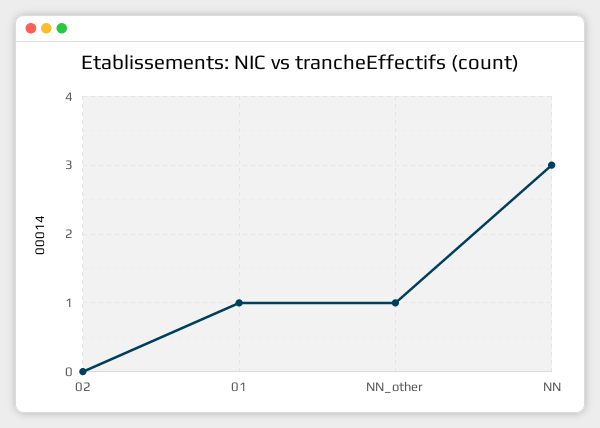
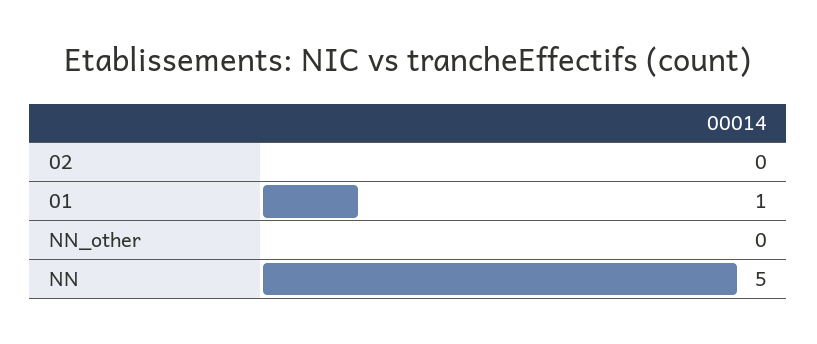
  {
    "02": 0,
    "01": 1,
-   "NN_other": 1,
+   "NN_other": 0,
-   "NN": 3
+   "NN": 5
  }

